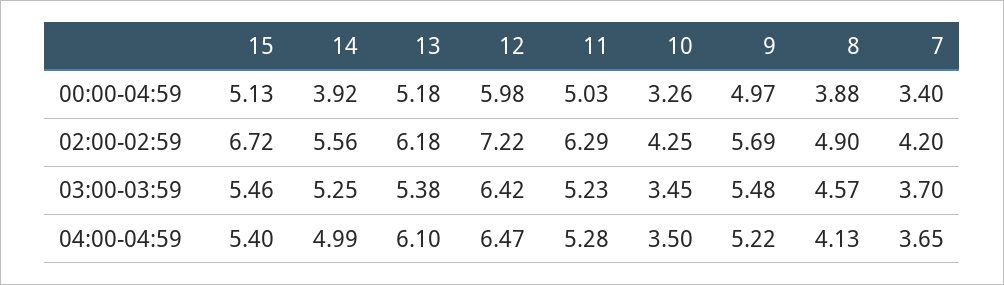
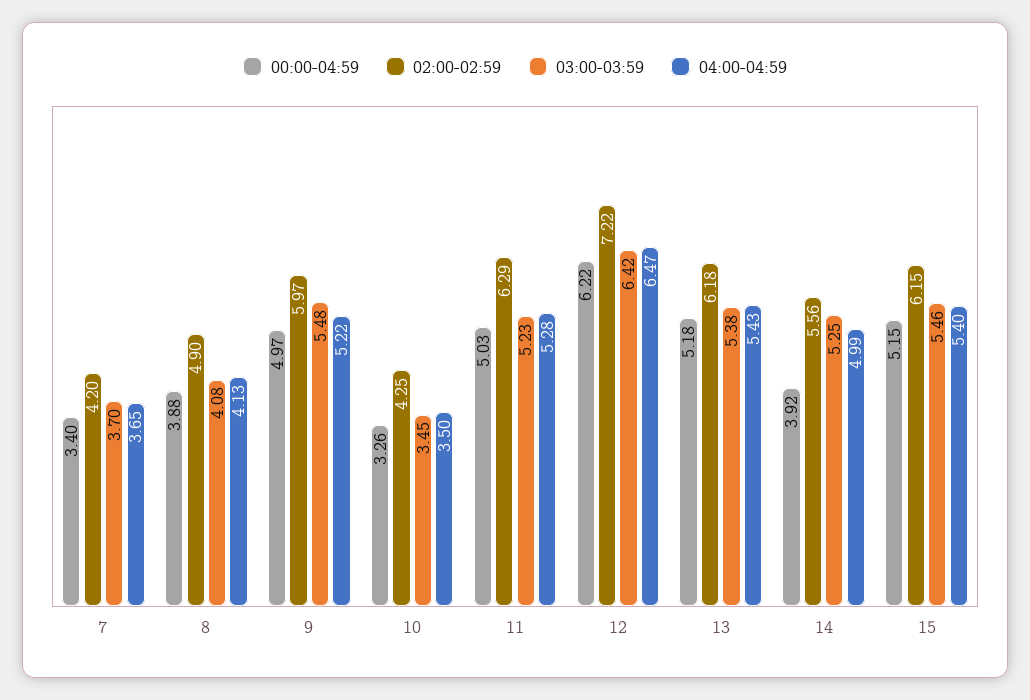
  {
    "00:00-04:59": {
-     "15": 5.13,
+     "15": 5.15,
      "14": 3.92,
      "13": 5.18,
-     "12": 5.98,
+     "12": 6.22,
      "11": 5.03,
      "10": 3.26,
      "9": 4.97,
      "8": 3.88,
      "7": 3.4
    },
    "02:00-02:59": {
-     "15": 6.72,
+     "15": 6.15,
      "14": 5.56,
      "13": 6.18,
      "12": 7.22,
      "11": 6.29,
      "10": 4.25,
-     "9": 5.69,
+     "9": 5.97,
      "8": 4.9,
      "7": 4.2
    },
    "03:00-03:59": {
      "15": 5.46,
      "14": 5.25,
      "13": 5.38,
      "12": 6.42,
      "11": 5.23,
      "10": 3.45,
      "9": 5.48,
-     "8": 4.57,
+     "8": 4.08,
      "7": 3.7
    },
    "04:00-04:59": {
      "15": 5.4,
      "14": 4.99,
-     "13": 6.1,
+     "13": 5.43,
      "12": 6.47,
      "11": 5.28,
      "10": 3.5,
      "9": 5.22,
      "8": 4.13,
      "7": 3.65
    }
  }

